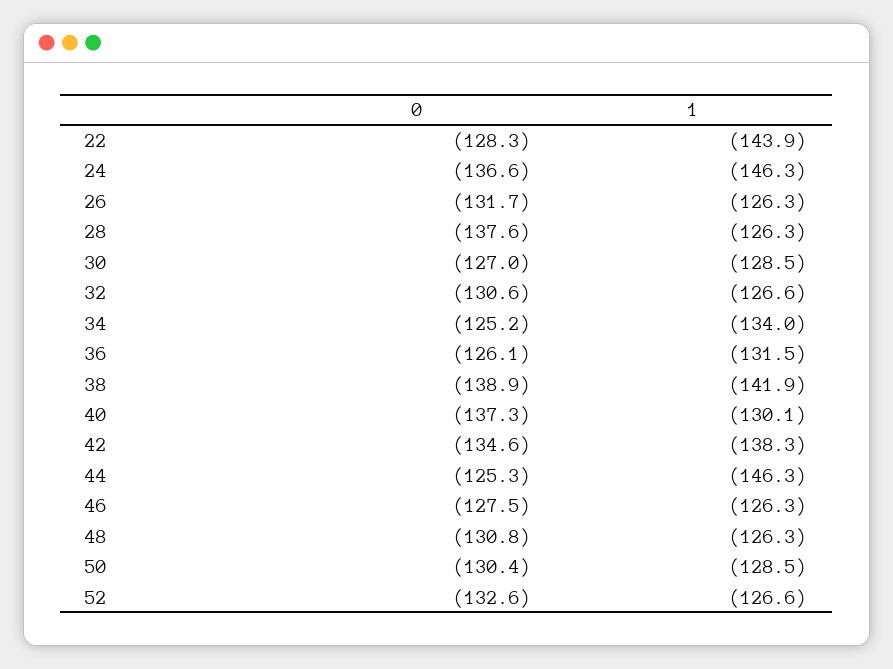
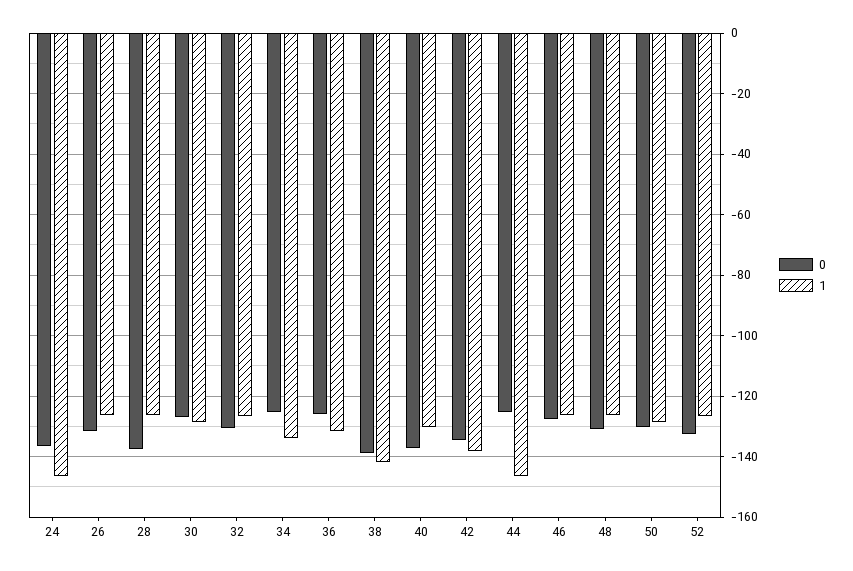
  {
    "0": {
-     "22": -128.3,
      "24": -136.6,
      "26": -131.7,
      "28": -137.6,
      "30": -127,
      "32": -130.6,
      "34": -125.2,
      "36": -126.1,
      "38": -138.9,
      "40": -137.3,
      "42": -134.6,
      "44": -125.3,
      "46": -127.5,
      "48": -130.8,
      "50": -130.4,
      "52": -132.6
    },
    "1": {
-     "22": -143.9,
      "24": -146.3,
      "26": -126.3,
      "28": -126.3,
      "30": -128.5,
      "32": -126.6,
      "34": -134,
      "36": -131.5,
      "38": -141.9,
      "40": -130.1,
      "42": -138.3,
      "44": -146.3,
      "46": -126.3,
      "48": -126.3,
      "50": -128.5,
      "52": -126.6
    }
  }

